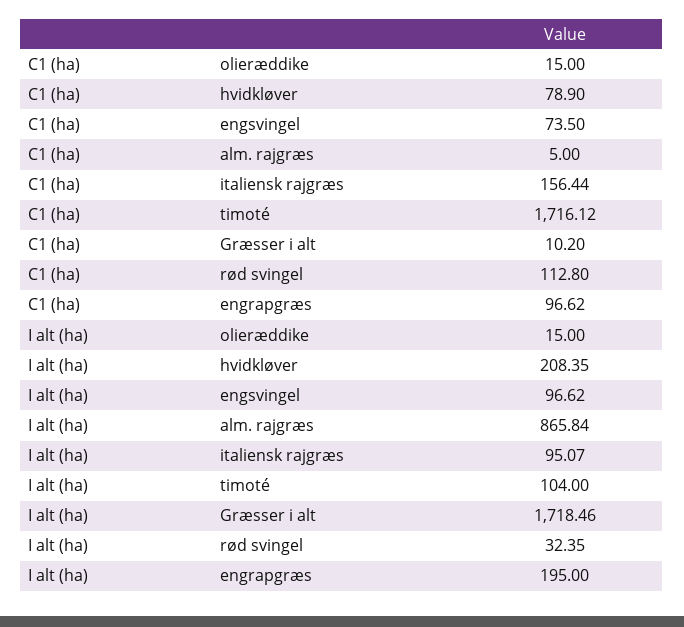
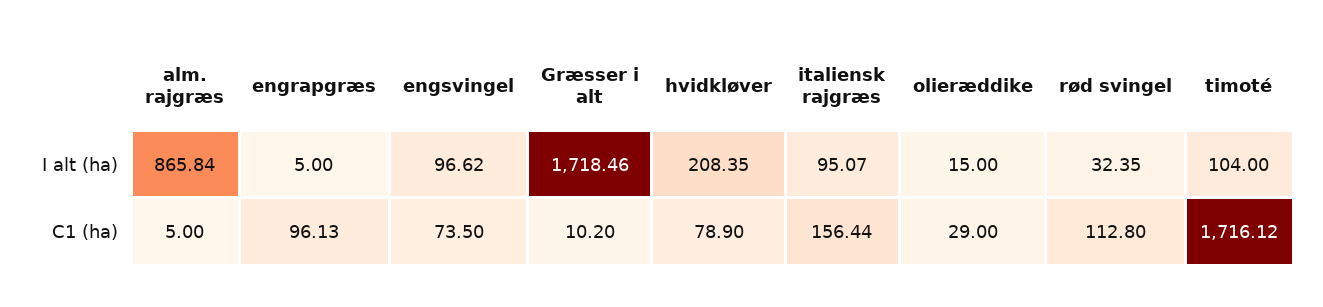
  {
    "C1 (ha)": {
-     "olieræddike": 15,
+     "olieræddike": 29,
      "hvidkløver": 78.9,
      "engsvingel": 73.5,
      "alm. rajgræs": 5,
      "italiensk rajgræs": 156.44,
      "timoté": 1716.12,
      "Græsser i alt": 10.2,
      "rød svingel": 112.8,
-     "engrapgræs": 96.62
+     "engrapgræs": 96.13
    },
    "I alt (ha)": {
      "olieræddike": 15,
      "hvidkløver": 208.35,
      "engsvingel": 96.62,
      "alm. rajgræs": 865.84,
      "italiensk rajgræs": 95.07,
      "timoté": 104,
      "Græsser i alt": 1718.46,
      "rød svingel": 32.35,
-     "engrapgræs": 195
+     "engrapgræs": 5
    }
  }

